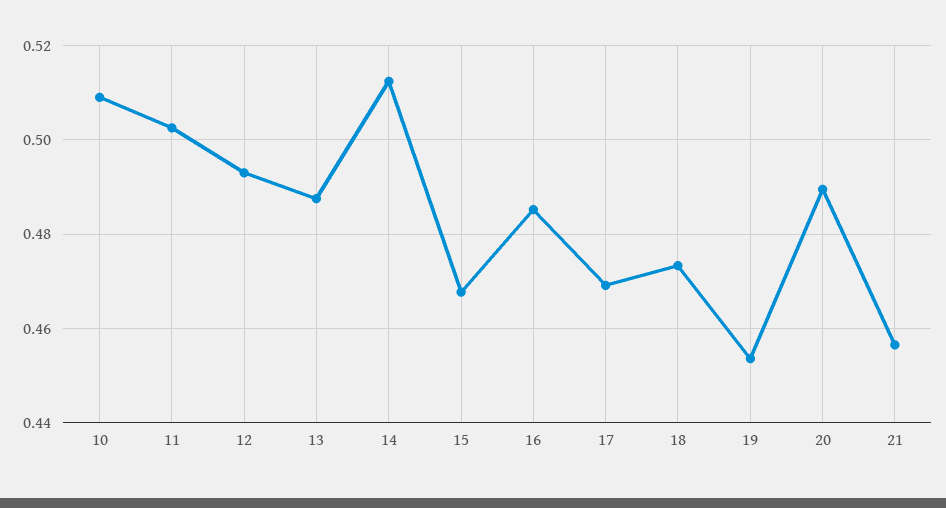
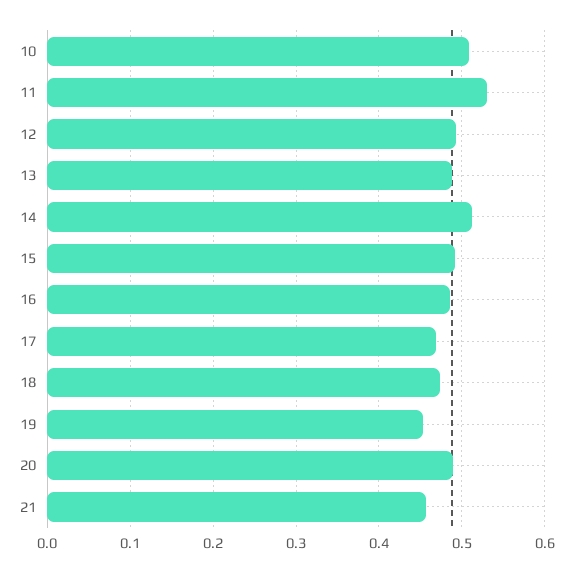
  {
    "10": 0.51,
-   "11": 0.502,
+   "11": 0.53,
    "12": 0.494,
    "13": 0.488,
    "14": 0.512,
-   "15": 0.468,
+   "15": 0.49,
    "16": 0.486,
    "17": 0.47,
    "18": 0.474,
    "19": 0.454,
    "20": 0.49,
    "21": 0.456
  }

